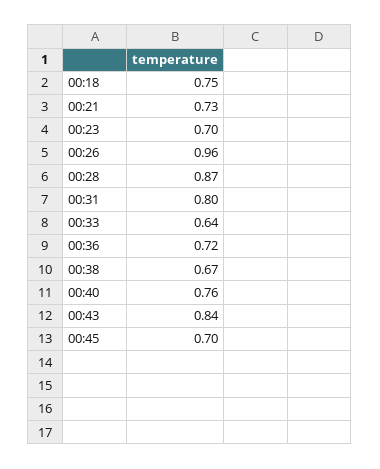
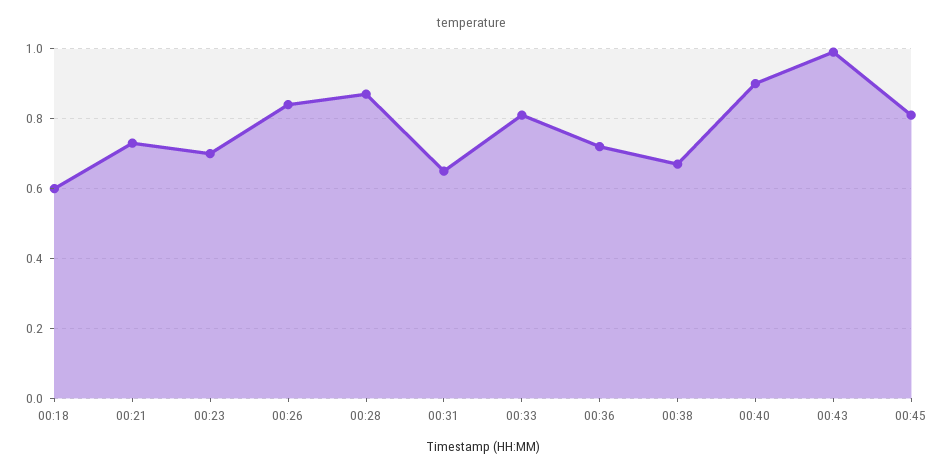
  {
-   "00:18": 0.75,
+   "00:18": 0.6,
    "00:21": 0.73,
    "00:23": 0.7,
-   "00:26": 0.96,
+   "00:26": 0.85,
    "00:28": 0.87,
-   "00:31": 0.8,
+   "00:31": 0.65,
-   "00:33": 0.64,
+   "00:33": 0.8,
    "00:36": 0.72,
    "00:38": 0.67,
-   "00:40": 0.76,
+   "00:40": 0.9,
-   "00:43": 0.84,
+   "00:43": 1,
-   "00:45": 0.7
+   "00:45": 0.8
  }

